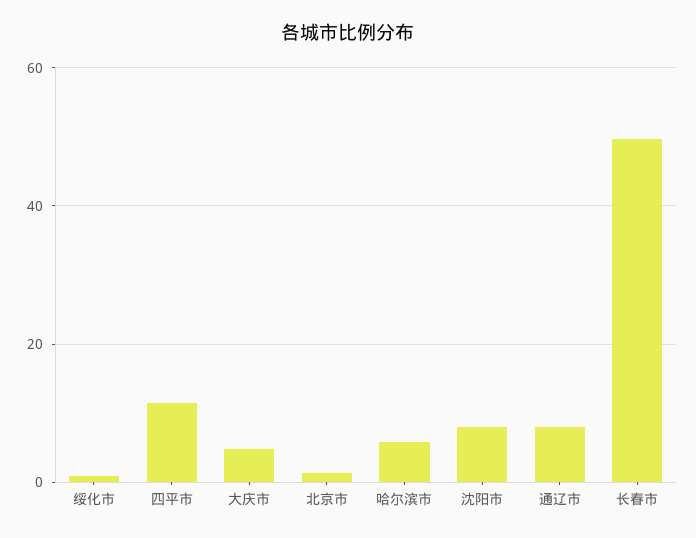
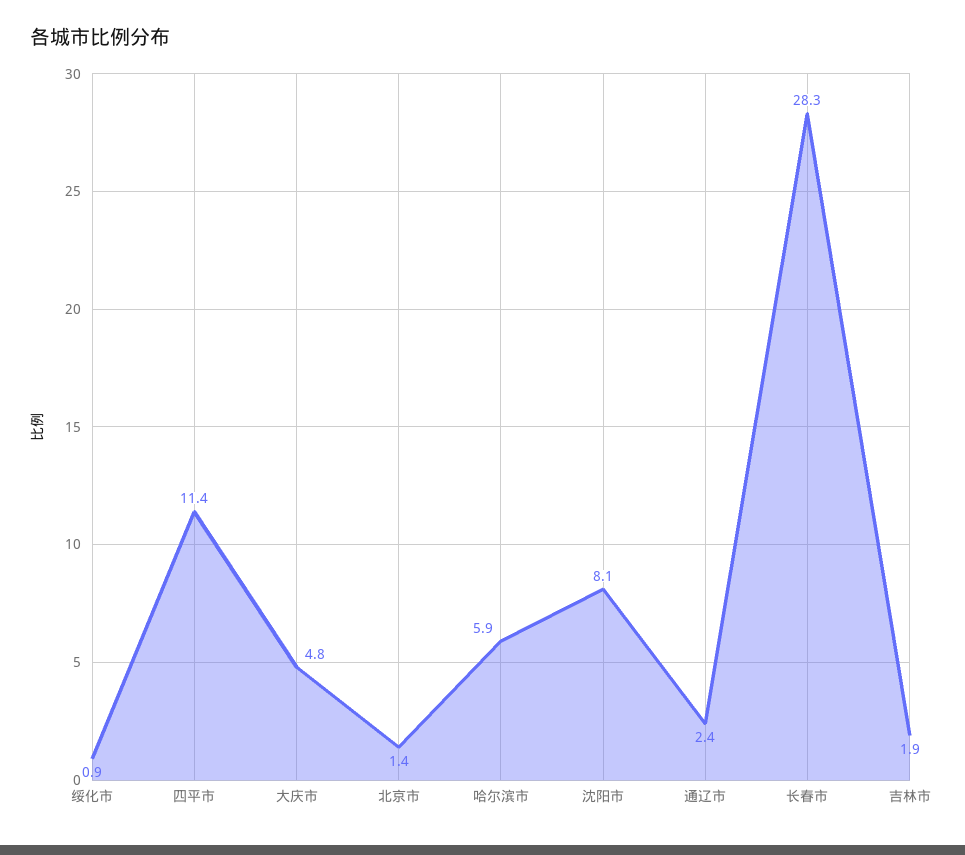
  {
    "绥化市": 0.9,
    "四平市": 11.4,
    "大庆市": 4.8,
    "北京市": 1.4,
    "哈尔滨市": 5.9,
    "沈阳市": 8.1,
-   "通辽市": 8,
+   "通辽市": 2.4,
-   "长春市": 50
+   "长春市": 28.3,
+   "吉林市": 1.9
  }

